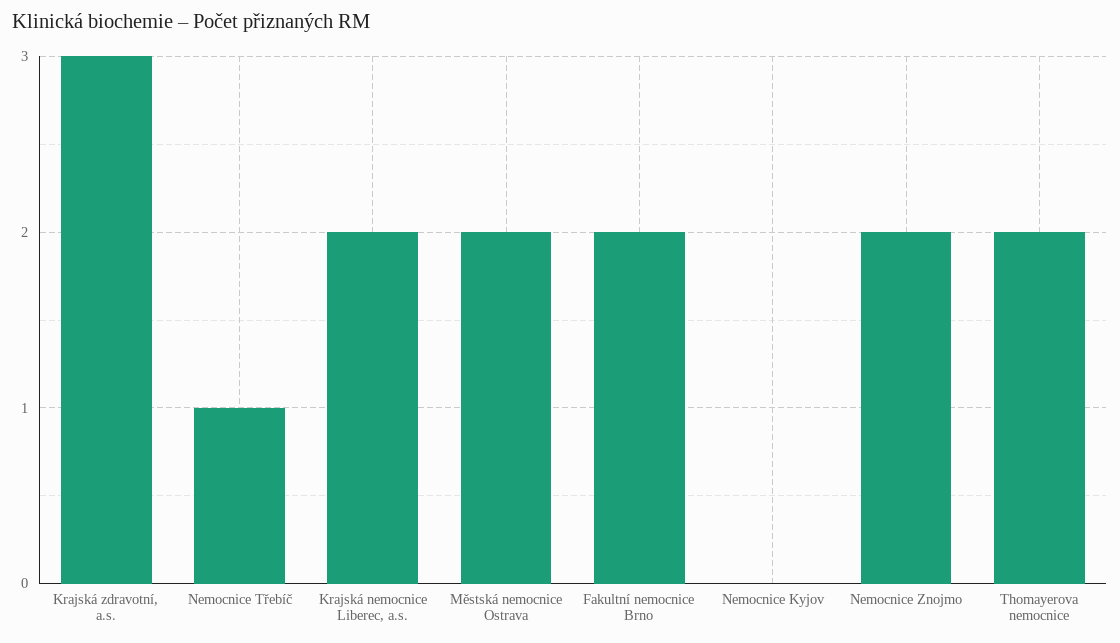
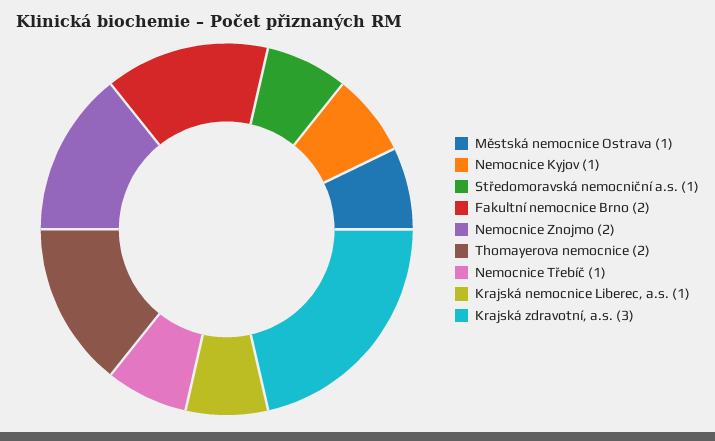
  {
    "Krajská zdravotní, a.s.": 3,
    "Nemocnice Třebíč": 1,
-   "Krajská nemocnice Liberec, a.s.": 2,
+   "Krajská nemocnice Liberec, a.s.": 1,
-   "Městská nemocnice Ostrava": 2,
+   "Městská nemocnice Ostrava": 1,
    "Fakultní nemocnice Brno": 2,
-   "Nemocnice Kyjov": 0,
+   "Nemocnice Kyjov": 1,
    "Nemocnice Znojmo": 2,
-   "Thomayerova nemocnice": 2
+   "Thomayerova nemocnice": 2,
+   "Středomoravská nemocniční a.s.": 1
  }

